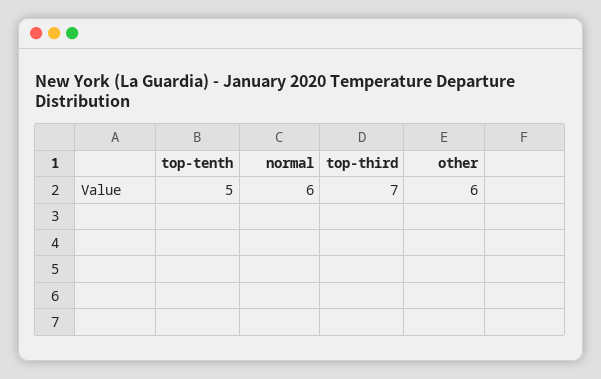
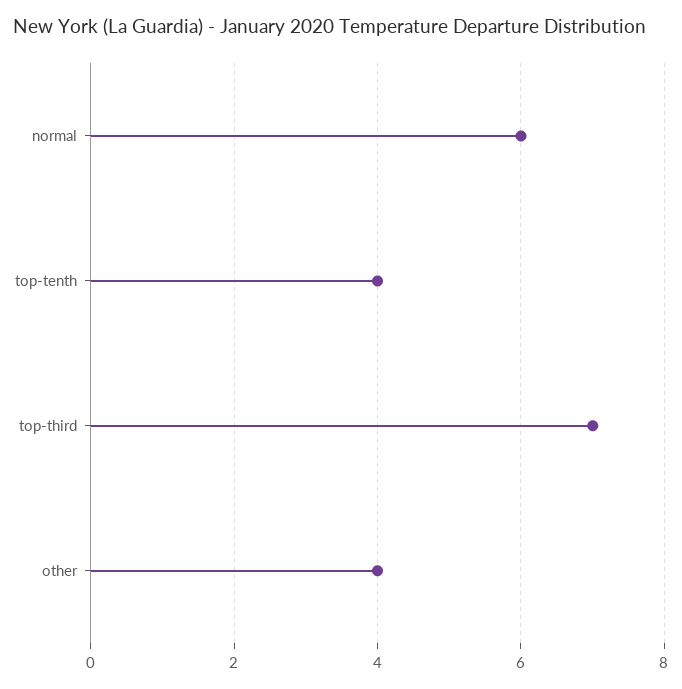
  {
-   "top-tenth": 5,
+   "top-tenth": 4,
    "normal": 6,
    "top-third": 7,
-   "other": 6
+   "other": 4
  }

